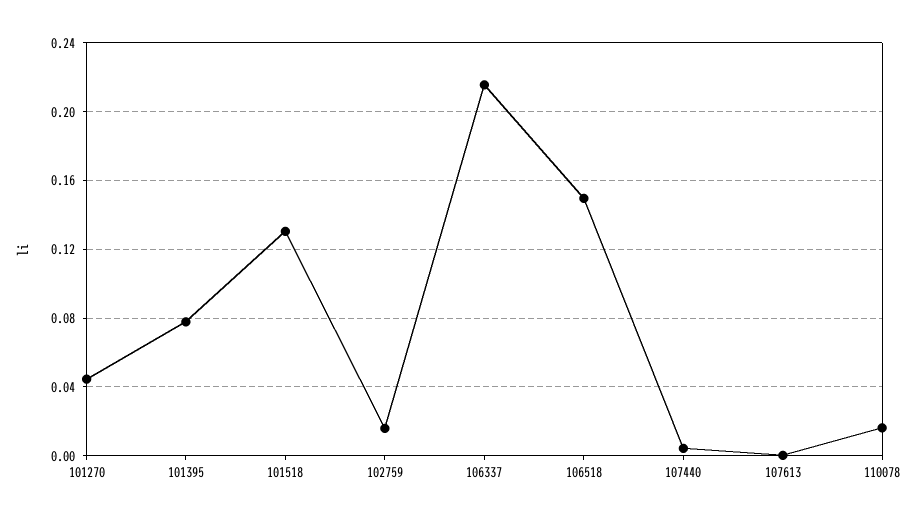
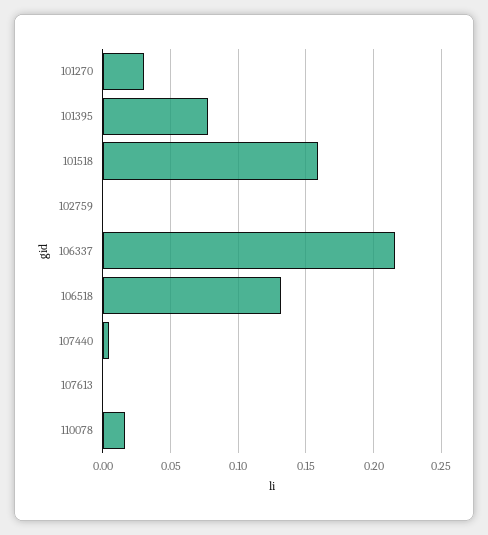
  {
-   "101270": 0.045,
+   "101270": 0.03,
    "101395": 0.08,
-   "101518": 0.13,
+   "101518": 0.16,
-   "102759": 0.015,
+   "102759": 0,
    "106337": 0.215,
-   "106518": 0.15,
+   "106518": 0.13,
    "107440": 0.005,
    "107613": 0,
    "110078": 0.015
  }

